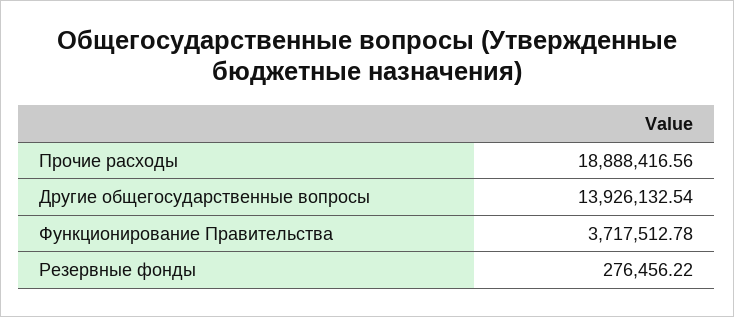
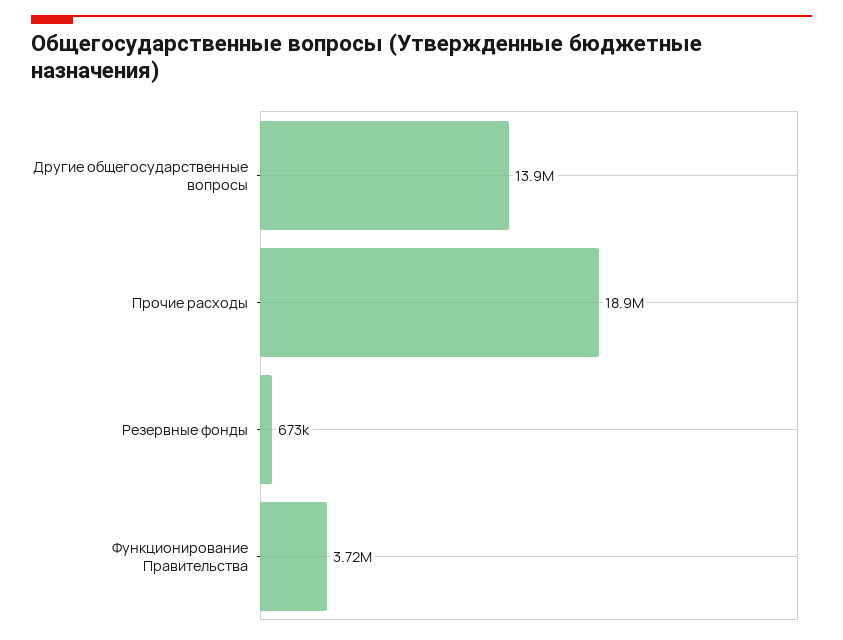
  {
    "Прочие расходы": 18888416.56,
    "Другие общегосударственные вопросы": 13926132.54,
    "Функционирование Правительства": 3717512.78,
-   "Резервные фонды": 276456.22
+   "Резервные фонды": 673000
  }

